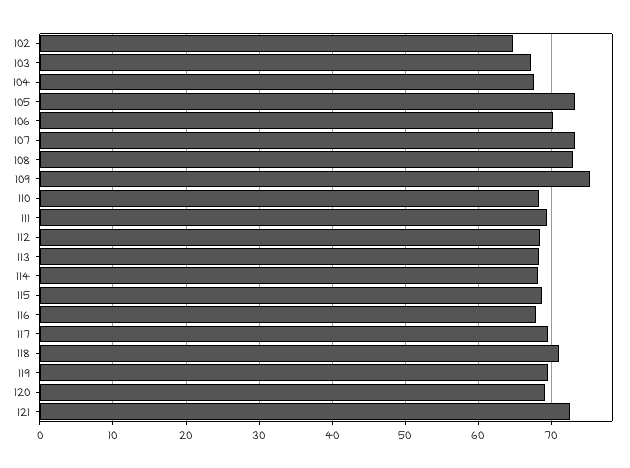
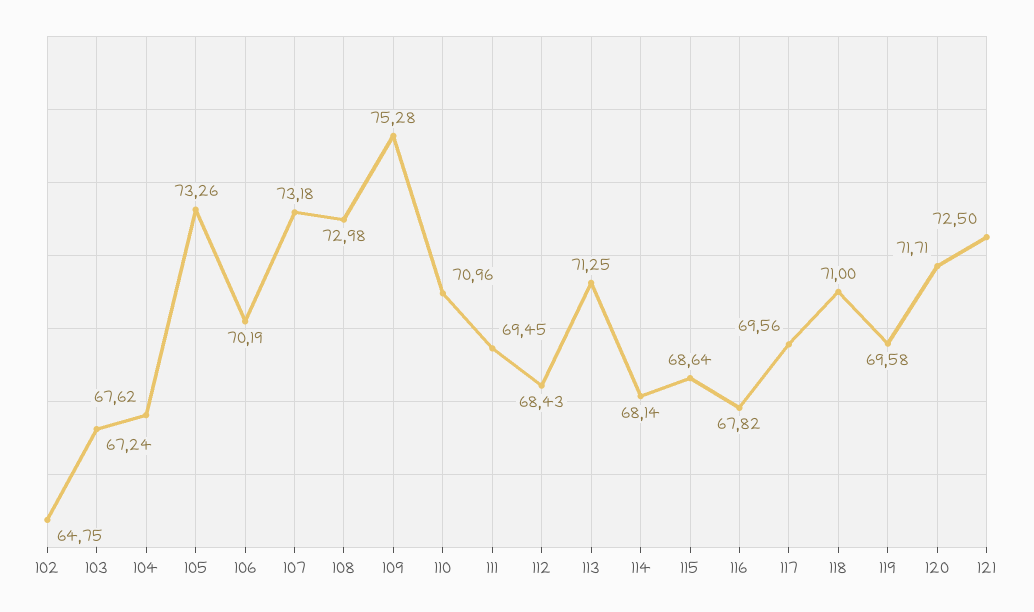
  {
    "102": 64.75,
    "103": 67.24,
    "104": 67.62,
    "105": 73.26,
    "106": 70.19,
    "107": 73.18,
    "108": 72.98,
    "109": 75.28,
-   "110": 68,
+   "110": 70.96,
    "111": 69.45,
    "112": 68.43,
-   "113": 68,
+   "113": 71.25,
    "114": 68.14,
    "115": 68.64,
    "116": 67.82,
    "117": 69.56,
    "118": 71,
    "119": 69.58,
-   "120": 69,
+   "120": 71.71,
    "121": 72.5
  }

